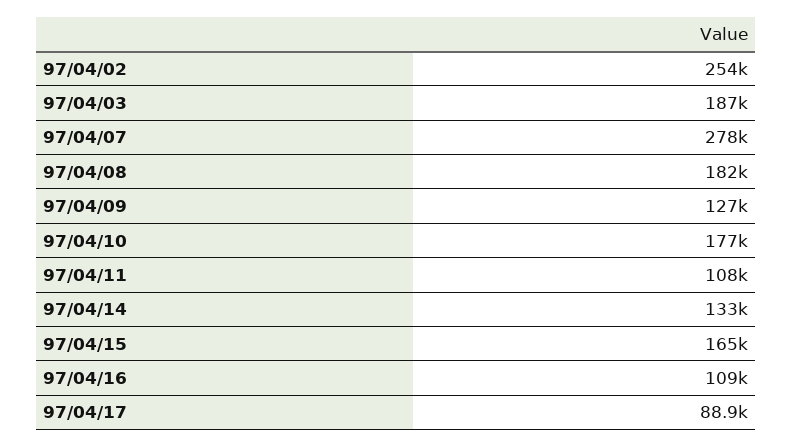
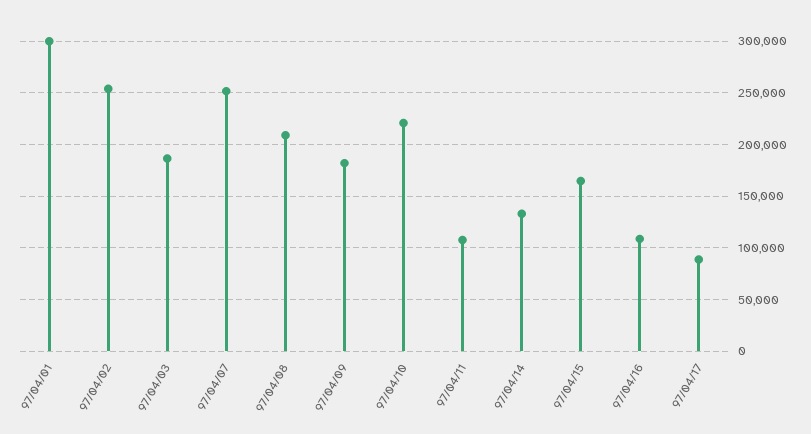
  {
    "97/04/02": 254000,
    "97/04/03": 187000,
-   "97/04/07": 278000,
+   "97/04/07": 250000,
-   "97/04/08": 182000,
+   "97/04/08": 210000,
-   "97/04/09": 127000,
+   "97/04/09": 180000,
-   "97/04/10": 177000,
+   "97/04/10": 220000,
    "97/04/11": 108000,
    "97/04/14": 133000,
    "97/04/15": 165000,
    "97/04/16": 109000,
-   "97/04/17": 88900
+   "97/04/17": 88900,
+   "97/04/01": 300000
  }

